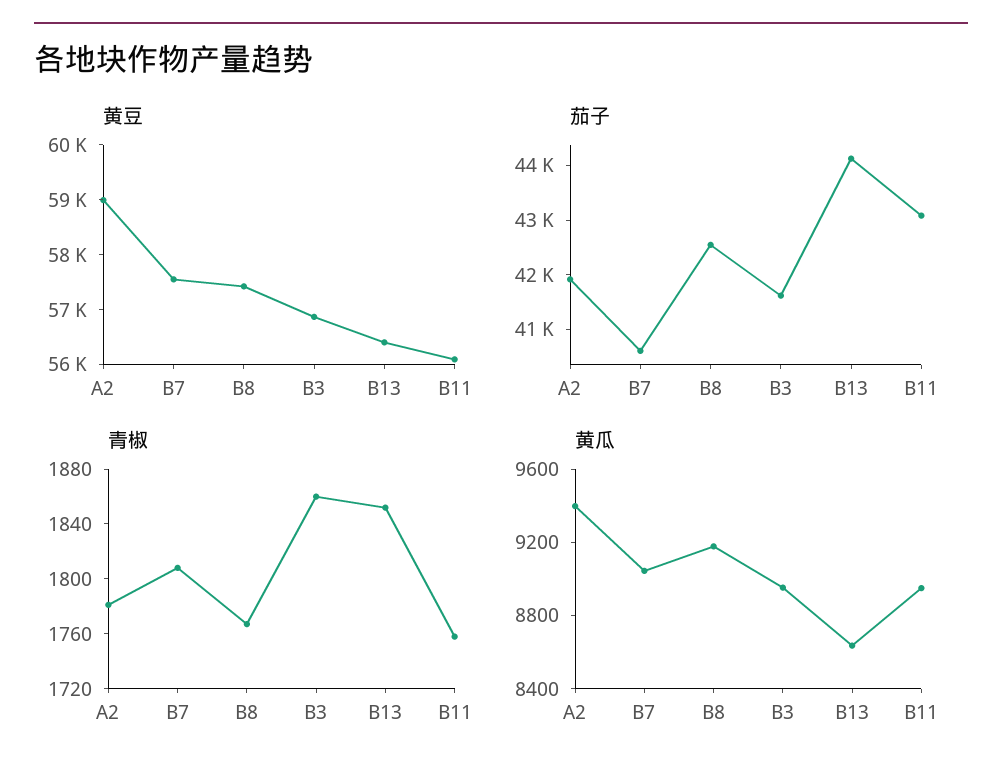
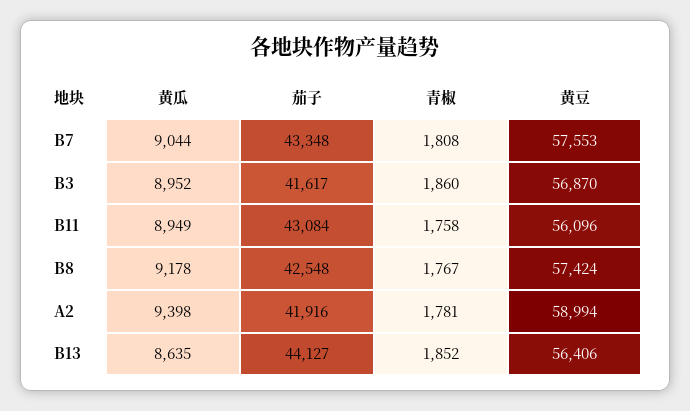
  {
    "黄豆": {
      "A2": 58994,
      "B7": 57553,
      "B8": 57424,
      "B3": 56870,
      "B13": 56406,
      "B11": 56096
    },
    "茄子": {
      "A2": 41916,
-     "B7": 40600,
+     "B7": 43348,
      "B8": 42548,
      "B3": 41617,
      "B13": 44127,
      "B11": 43084
    },
    "青椒": {
      "A2": 1781,
      "B7": 1808,
      "B8": 1767,
      "B3": 1860,
      "B13": 1852,
      "B11": 1758
    },
    "黄瓜": {
      "A2": 9398,
      "B7": 9044,
      "B8": 9178,
      "B3": 8952,
      "B13": 8635,
      "B11": 8949
    }
  }

